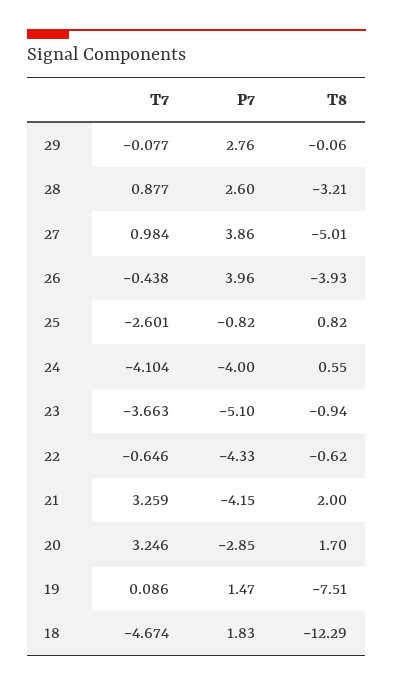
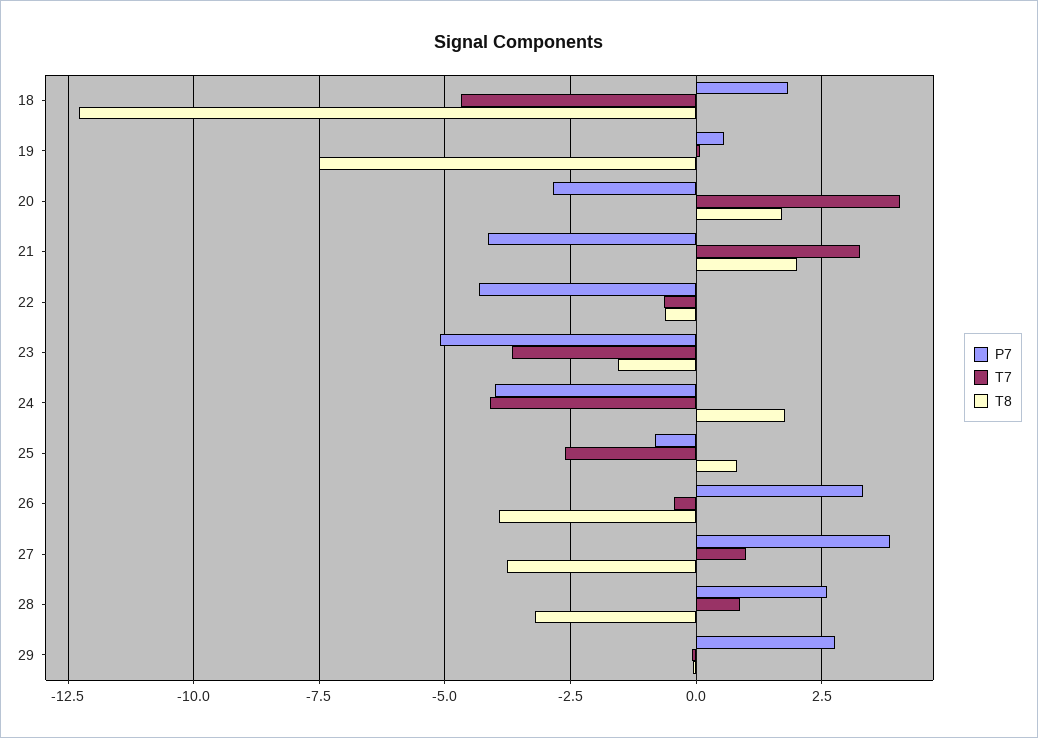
  {
    "T7": {
      "29": -0.077,
      "28": 0.877,
      "27": 0.984,
      "26": -0.438,
      "25": -2.601,
      "24": -4.104,
      "23": -3.663,
      "22": -0.646,
      "21": 3.259,
-     "20": 3.246,
+     "20": 4,
      "19": 0.086,
      "18": -4.674
    },
    "P7": {
      "29": 2.76,
      "28": 2.6,
      "27": 3.86,
-     "26": 3.96,
+     "26": 3.25,
      "25": -0.82,
      "24": -4,
      "23": -5.1,
      "22": -4.33,
      "21": -4.15,
      "20": -2.85,
-     "19": 1.47,
+     "19": 0.5,
      "18": 1.83
    },
    "T8": {
      "29": -0.06,
      "28": -3.21,
-     "27": -5.01,
+     "27": -3.75,
      "26": -3.93,
      "25": 0.82,
-     "24": 0.55,
+     "24": 1.75,
-     "23": -0.94,
+     "23": -1.5,
      "22": -0.62,
      "21": 2,
      "20": 1.7,
      "19": -7.51,
      "18": -12.29
    }
  }

